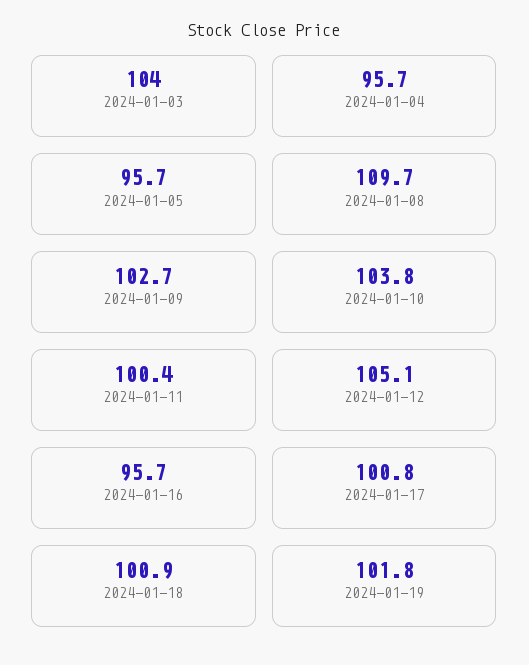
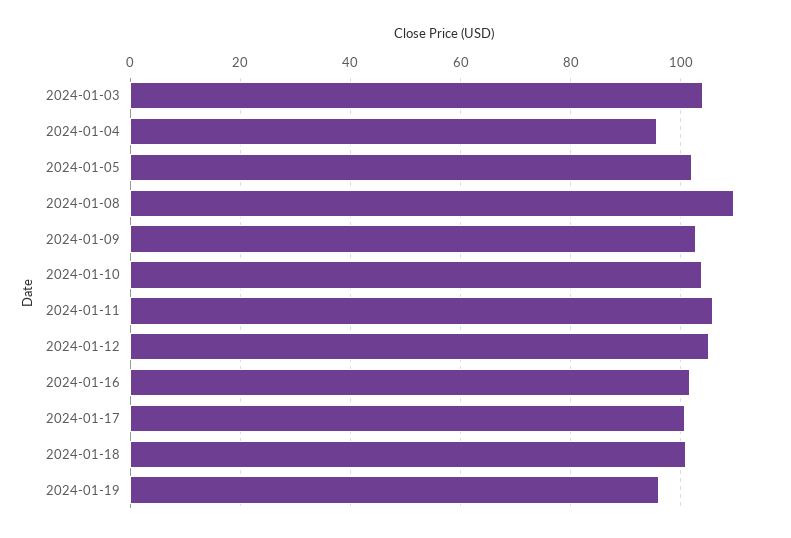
  {
    "2024-01-03": 104,
    "2024-01-04": 95.7,
-   "2024-01-05": 95.7,
+   "2024-01-05": 102,
    "2024-01-08": 109.7,
    "2024-01-09": 102.7,
    "2024-01-10": 103.8,
-   "2024-01-11": 100.4,
+   "2024-01-11": 106,
    "2024-01-12": 105.1,
-   "2024-01-16": 95.7,
+   "2024-01-16": 102,
    "2024-01-17": 100.8,
    "2024-01-18": 100.9,
-   "2024-01-19": 101.8
+   "2024-01-19": 96
  }

